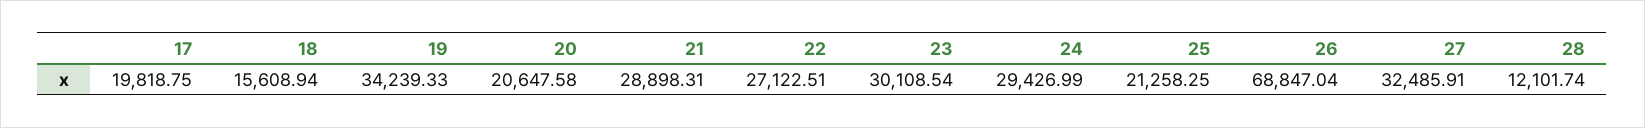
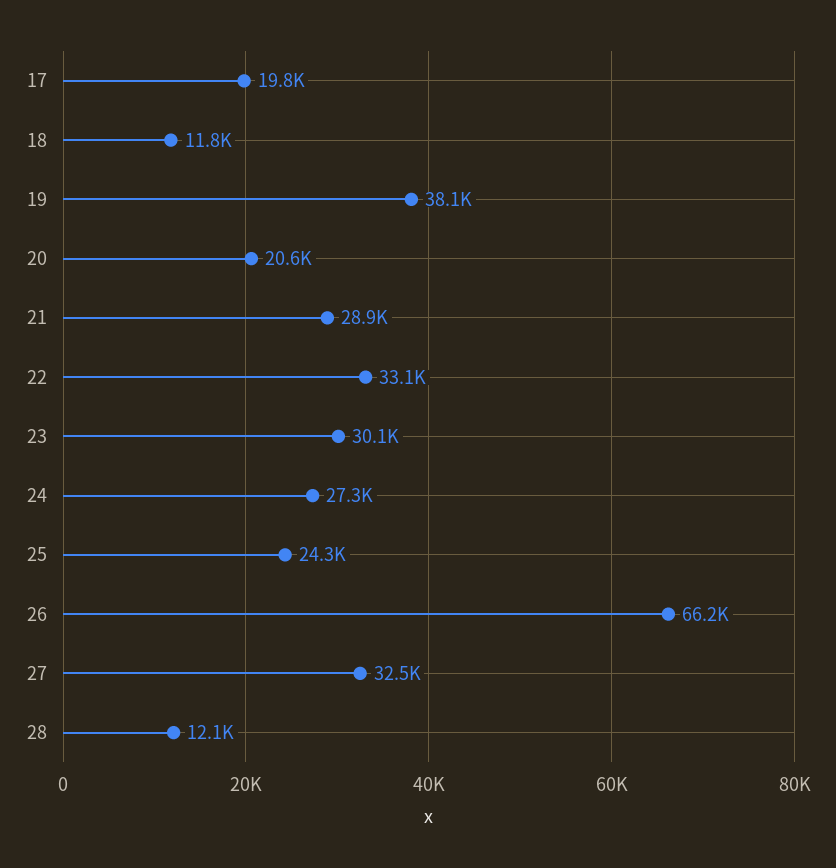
  {
    "17": 19818.75,
-   "18": 15608.94,
+   "18": 11800,
-   "19": 34239.33,
+   "19": 38100,
    "20": 20647.58,
    "21": 28898.31,
-   "22": 27122.51,
+   "22": 33100,
    "23": 30108.54,
-   "24": 29426.99,
+   "24": 27300,
-   "25": 21258.25,
+   "25": 24300,
-   "26": 68847.04,
+   "26": 66200,
    "27": 32485.91,
    "28": 12101.74
  }

